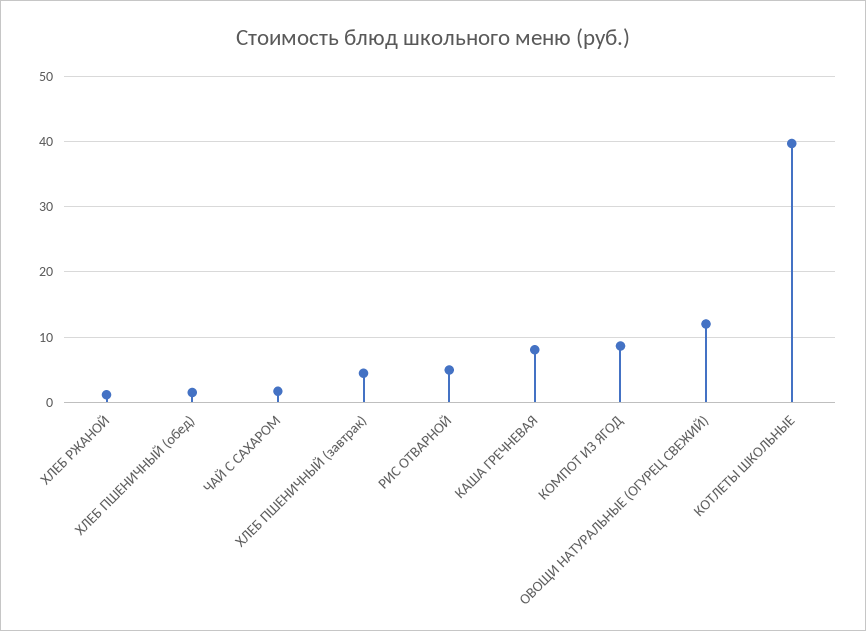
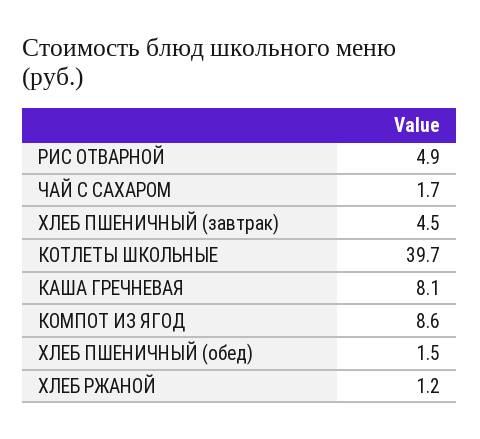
  {
    "ХЛЕБ РЖАНОЙ": 1.2,
    "ХЛЕБ ПШЕНИЧНЫЙ (обед)": 1.5,
    "ЧАЙ С САХАРОМ": 1.7,
    "ХЛЕБ ПШЕНИЧНЫЙ (завтрак)": 4.5,
    "РИС ОТВАРНОЙ": 4.9,
    "КАША ГРЕЧНЕВАЯ": 8.1,
    "КОМПОТ ИЗ ЯГОД": 8.6,
-   "ОВОЩИ НАТУРАЛЬНЫЕ (ОГУРЕЦ СВЕЖИЙ)": 12,
    "КОТЛЕТЫ ШКОЛЬНЫЕ": 39.7
  }

